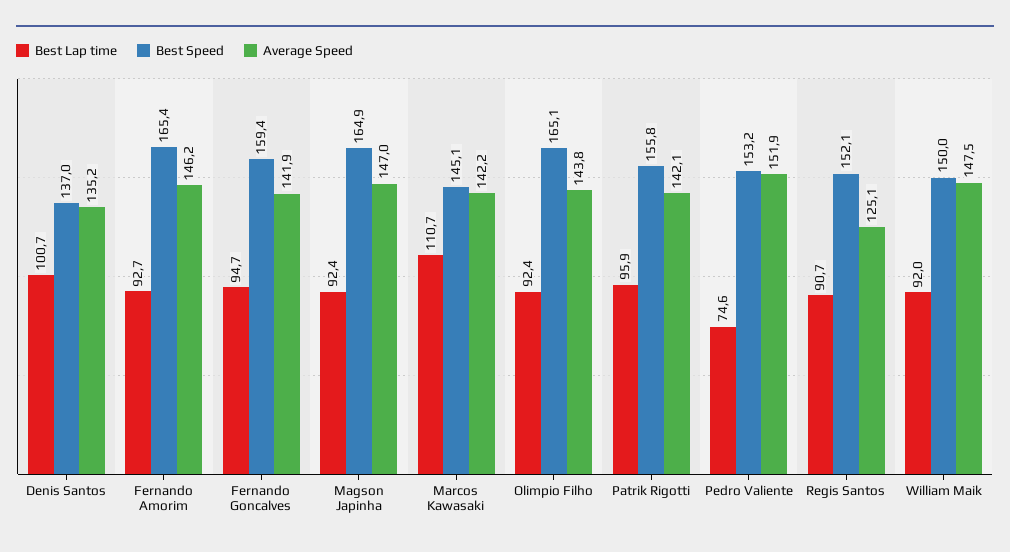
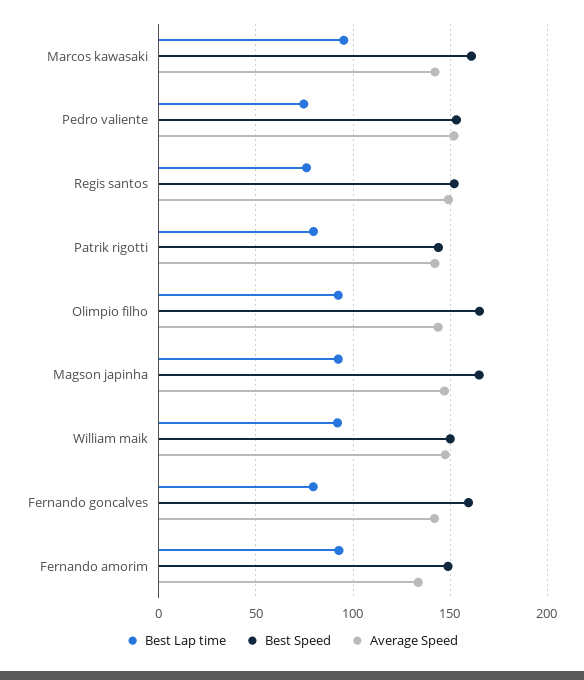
  {
    "Best Lap time": {
-     "Denis Santos": 100.7,
      "Fernando Amorim": 92.7,
-     "Fernando Goncalves": 94.7,
+     "Fernando Goncalves": 80,
      "Magson Japinha": 92.4,
-     "Marcos Kawasaki": 110.7,
+     "Marcos Kawasaki": 95,
      "Olimpio Filho": 92.4,
-     "Patrik Rigotti": 95.9,
+     "Patrik Rigotti": 80,
      "Pedro Valiente": 74.6,
-     "Regis Santos": 90.7,
+     "Regis Santos": 75,
      "William Maik": 92
    },
    "Best Speed": {
-     "Denis Santos": 137,
-     "Fernando Amorim": 165.4,
+     "Fernando Amorim": 150,
      "Fernando Goncalves": 159.4,
      "Magson Japinha": 164.9,
-     "Marcos Kawasaki": 145.1,
+     "Marcos Kawasaki": 160,
      "Olimpio Filho": 165.1,
-     "Patrik Rigotti": 155.8,
+     "Patrik Rigotti": 145,
      "Pedro Valiente": 153.2,
      "Regis Santos": 152.1,
      "William Maik": 150
    },
    "Average Speed": {
-     "Denis Santos": 135.2,
-     "Fernando Amorim": 146.2,
+     "Fernando Amorim": 135,
      "Fernando Goncalves": 141.9,
      "Magson Japinha": 147,
      "Marcos Kawasaki": 142.2,
      "Olimpio Filho": 143.8,
      "Patrik Rigotti": 142.1,
      "Pedro Valiente": 151.9,
-     "Regis Santos": 125.1,
+     "Regis Santos": 150,
      "William Maik": 147.5
    }
  }

